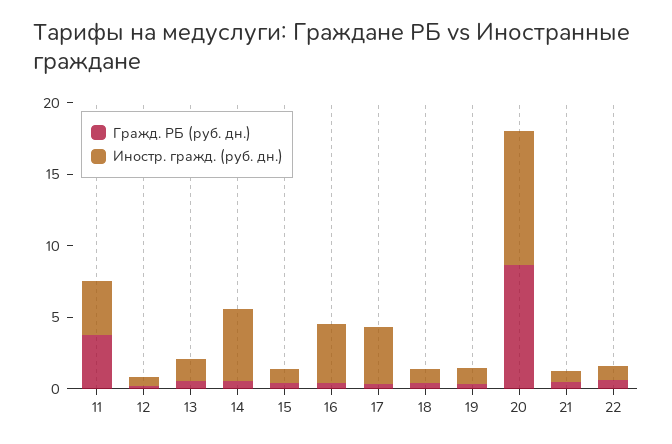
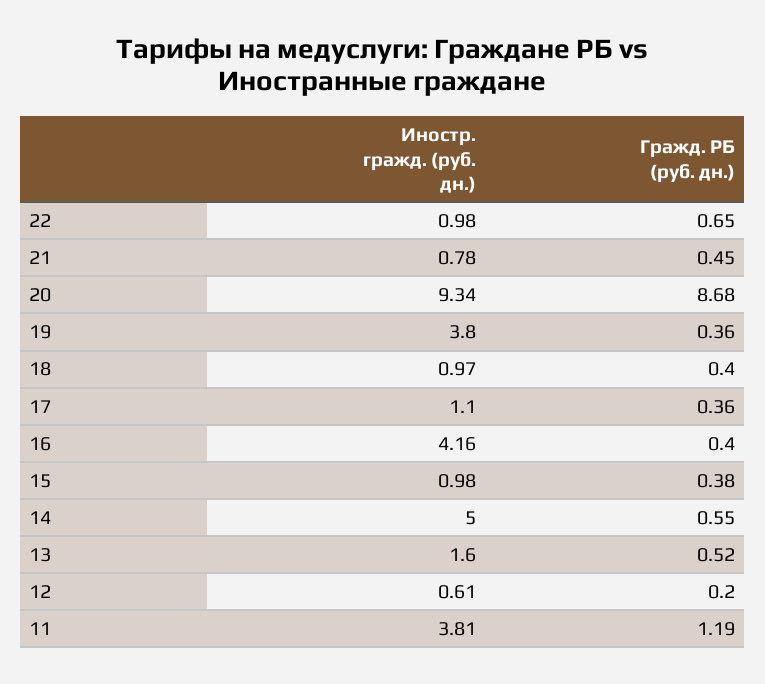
  {
    "Гражд. РБ (руб. дн.)": {
-     "11": 4,
+     "11": 1.19,
      "12": 0.2,
      "13": 0.52,
      "14": 0.55,
      "15": 0.38,
      "16": 0.4,
      "17": 0.36,
      "18": 0.4,
      "19": 0.36,
      "20": 8.68,
      "21": 0.45,
      "22": 0.65
    },
    "Иностр. гражд. (руб. дн.)": {
      "11": 3.81,
      "12": 0.61,
      "13": 1.6,
      "14": 5,
      "15": 0.98,
      "16": 4.16,
-     "17": 4,
+     "17": 1.1,
      "18": 0.97,
-     "19": 1,
+     "19": 3.8,
      "20": 9.34,
      "21": 0.78,
      "22": 0.98
    }
  }

